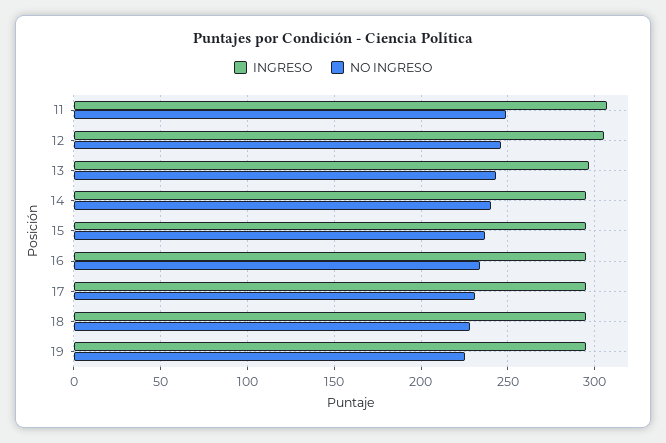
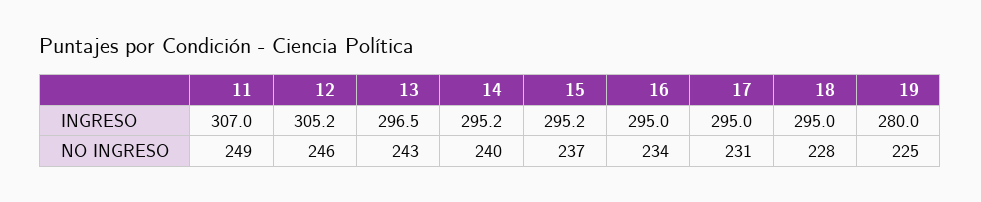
  {
    "INGRESO": {
      "11": 307,
      "12": 305.2,
      "13": 296.5,
      "14": 295.2,
      "15": 295.2,
      "16": 295,
      "17": 295,
      "18": 295,
-     "19": 295
+     "19": 280
    },
    "NO INGRESO": {
      "11": 249,
      "12": 246,
      "13": 243,
      "14": 240,
      "15": 237,
      "16": 234,
      "17": 231,
      "18": 228,
      "19": 225
    }
  }

